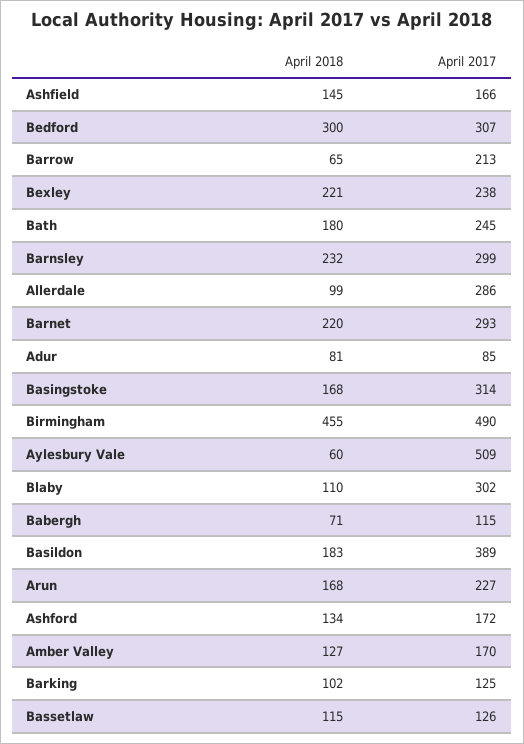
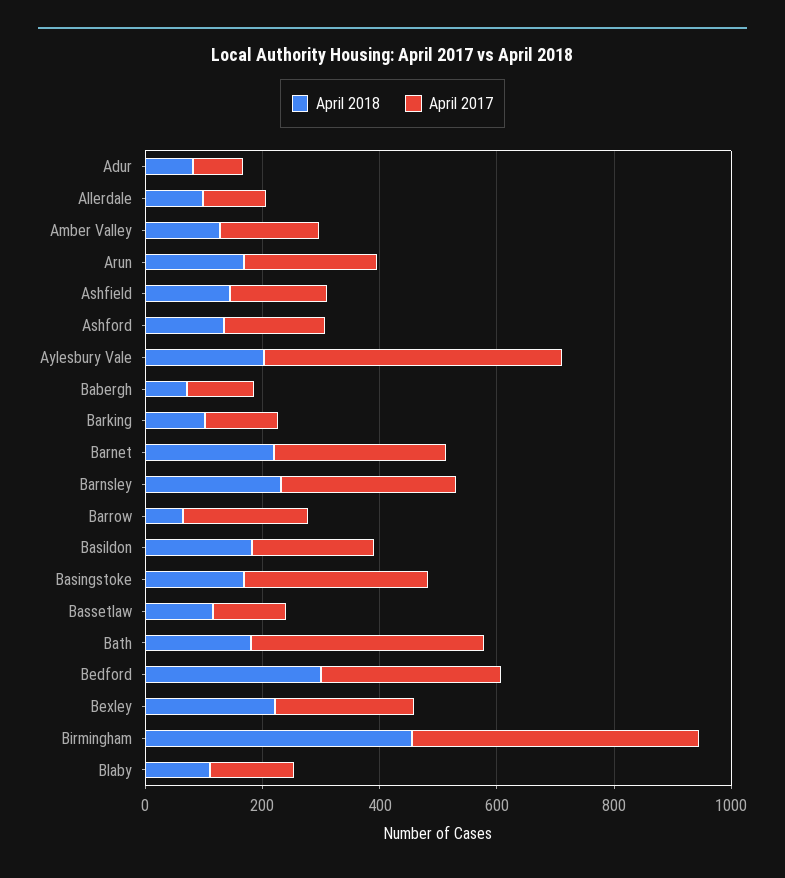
  {
    "April 2018": {
      "Ashfield": 145,
      "Bedford": 300,
      "Barrow": 65,
      "Bexley": 221,
      "Bath": 180,
      "Barnsley": 232,
      "Allerdale": 99,
      "Barnet": 220,
      "Adur": 81,
      "Basingstoke": 168,
      "Birmingham": 455,
-     "Aylesbury Vale": 60,
+     "Aylesbury Vale": 200,
      "Blaby": 110,
      "Babergh": 71,
      "Basildon": 183,
      "Arun": 168,
      "Ashford": 134,
      "Amber Valley": 127,
      "Barking": 102,
      "Bassetlaw": 115
    },
    "April 2017": {
      "Ashfield": 166,
      "Bedford": 307,
      "Barrow": 213,
      "Bexley": 238,
-     "Bath": 245,
+     "Bath": 400,
      "Barnsley": 299,
-     "Allerdale": 286,
+     "Allerdale": 100,
      "Barnet": 293,
      "Adur": 85,
      "Basingstoke": 314,
      "Birmingham": 490,
      "Aylesbury Vale": 509,
-     "Blaby": 302,
+     "Blaby": 150,
      "Babergh": 115,
-     "Basildon": 389,
+     "Basildon": 200,
      "Arun": 227,
      "Ashford": 172,
      "Amber Valley": 170,
      "Barking": 125,
      "Bassetlaw": 126
    }
  }

